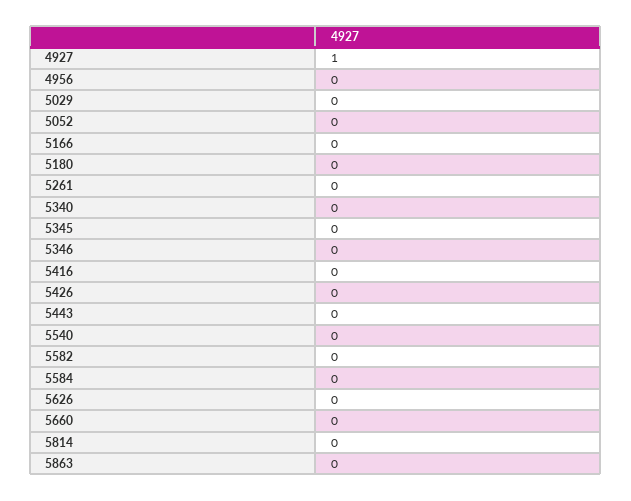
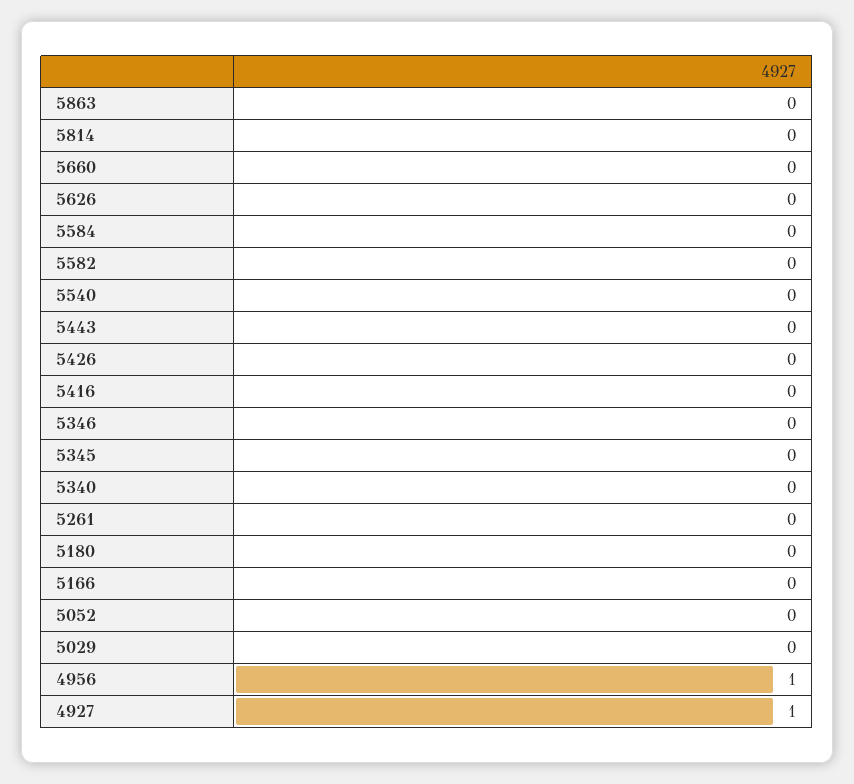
  {
    "4927": 1,
-   "4956": 0,
+   "4956": 1,
    "5029": 0,
    "5052": 0,
    "5166": 0,
    "5180": 0,
    "5261": 0,
    "5340": 0,
    "5345": 0,
    "5346": 0,
    "5416": 0,
    "5426": 0,
    "5443": 0,
    "5540": 0,
    "5582": 0,
    "5584": 0,
    "5626": 0,
    "5660": 0,
    "5814": 0,
    "5863": 0
  }

